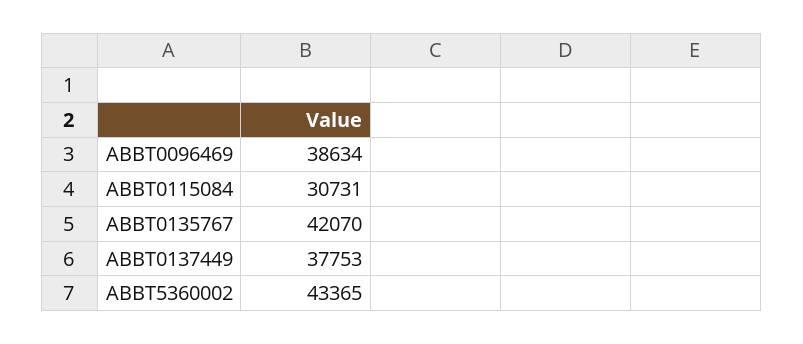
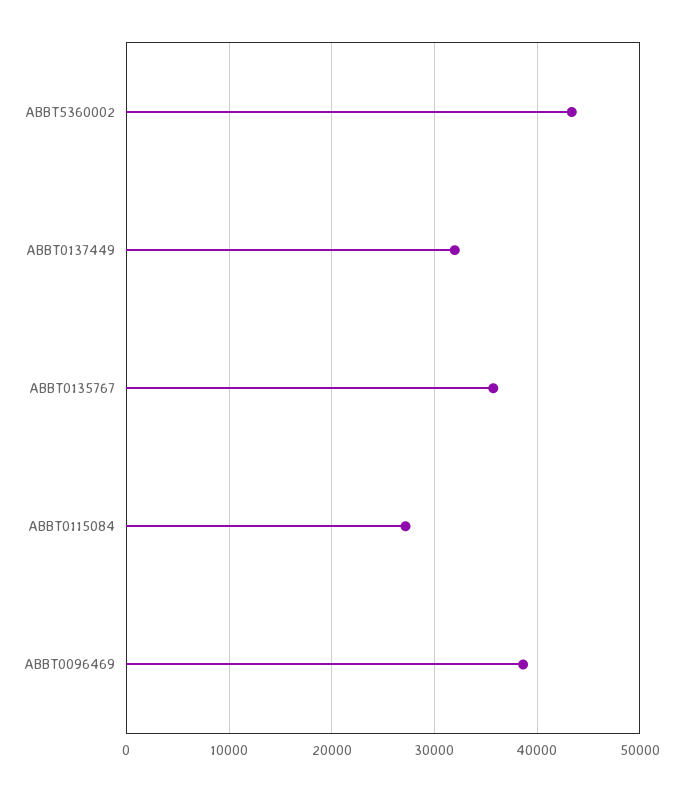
  {
    "ABBT0096469": 38634,
-   "ABBT0115084": 30731,
+   "ABBT0115084": 27000,
-   "ABBT0135767": 42070,
+   "ABBT0135767": 36000,
-   "ABBT0137449": 37753,
+   "ABBT0137449": 32000,
    "ABBT5360002": 43365
  }

